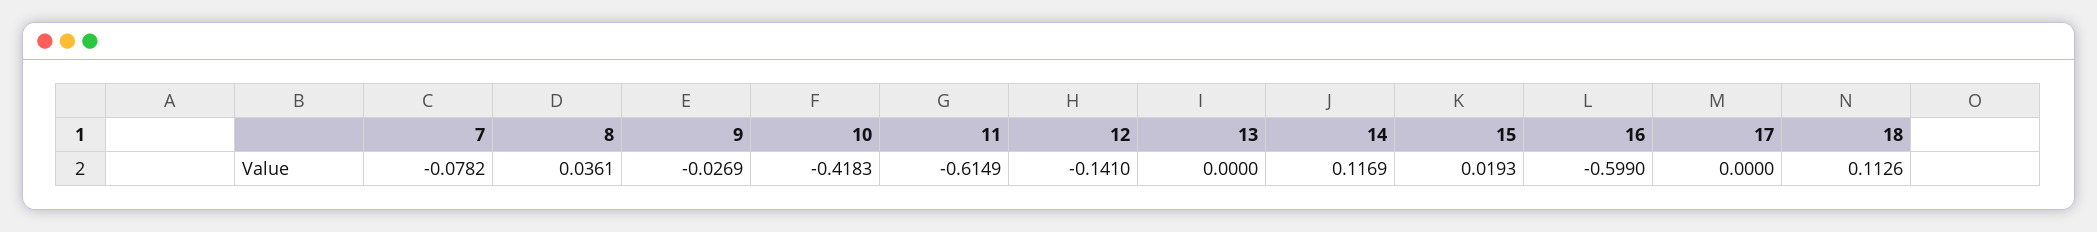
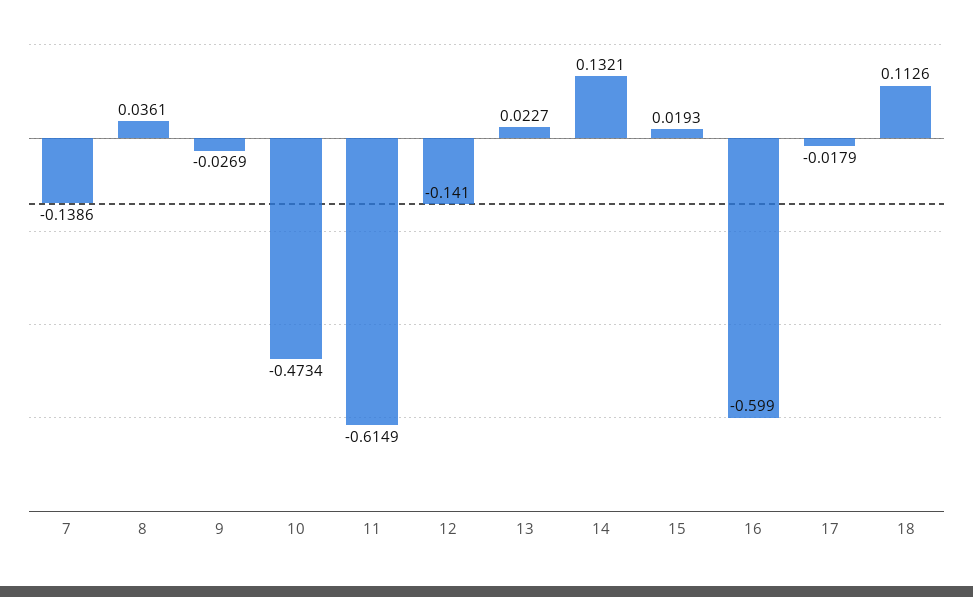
  {
-   "7": -0.0782,
+   "7": -0.1386,
    "8": 0.0361,
    "9": -0.0269,
-   "10": -0.4183,
+   "10": -0.4734,
    "11": -0.6149,
    "12": -0.141,
-   "13": 0,
+   "13": 0.0227,
-   "14": 0.1169,
+   "14": 0.1321,
    "15": 0.0193,
    "16": -0.599,
-   "17": 0,
+   "17": -0.0179,
    "18": 0.1126
  }

